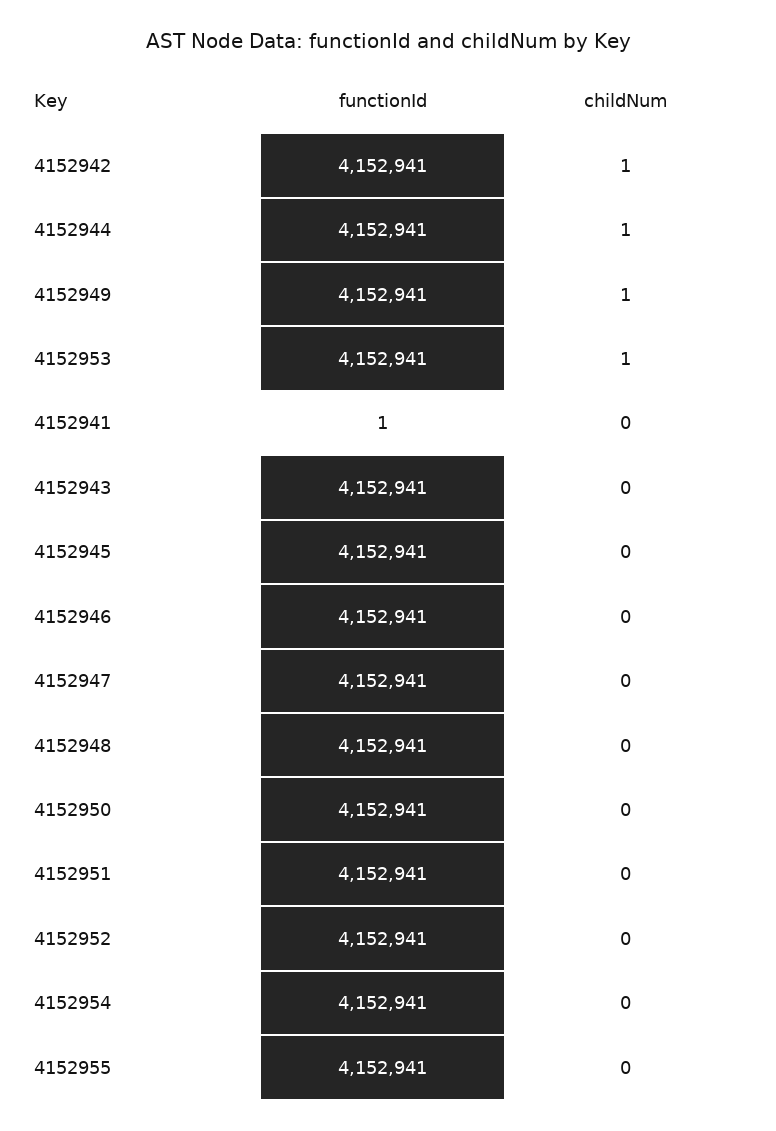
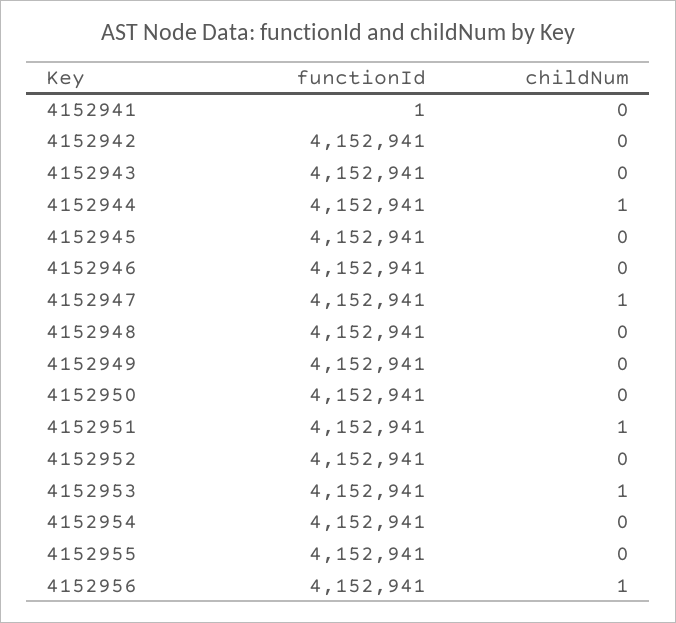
  {
    "functionId": {
      "4152942": 4152941,
      "4152944": 4152941,
      "4152949": 4152941,
      "4152953": 4152941,
      "4152941": 1,
      "4152943": 4152941,
      "4152945": 4152941,
      "4152946": 4152941,
      "4152947": 4152941,
      "4152948": 4152941,
      "4152950": 4152941,
      "4152951": 4152941,
      "4152952": 4152941,
      "4152954": 4152941,
-     "4152955": 4152941
+     "4152955": 4152941,
+     "4152956": 4152941
    },
    "childNum": {
-     "4152942": 1,
+     "4152942": 0,
      "4152944": 1,
-     "4152949": 1,
+     "4152949": 0,
      "4152953": 1,
      "4152941": 0,
      "4152943": 0,
      "4152945": 0,
      "4152946": 0,
-     "4152947": 0,
+     "4152947": 1,
      "4152948": 0,
      "4152950": 0,
-     "4152951": 0,
+     "4152951": 1,
      "4152952": 0,
      "4152954": 0,
-     "4152955": 0
+     "4152955": 0,
+     "4152956": 1
    }
  }

